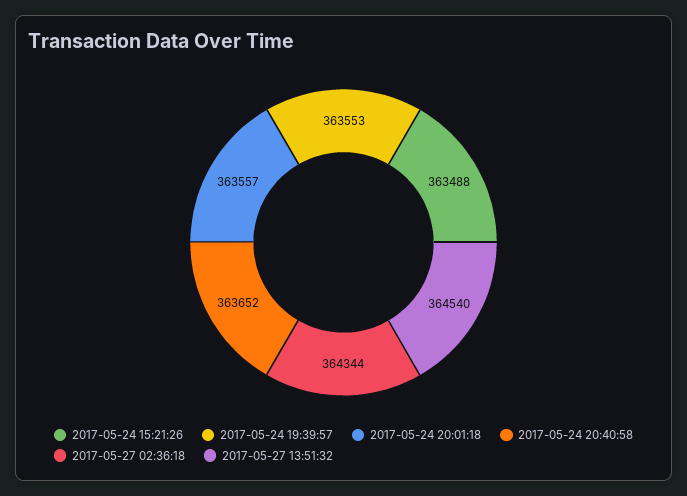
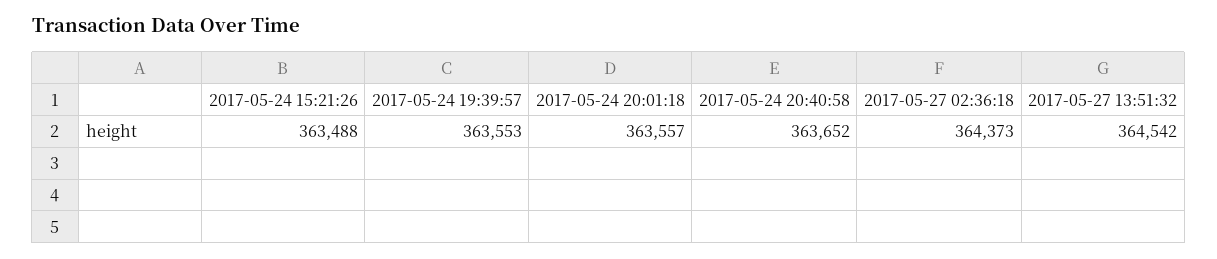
  {
    "2017-05-24 15:21:26": 363488,
    "2017-05-24 19:39:57": 363553,
    "2017-05-24 20:01:18": 363557,
    "2017-05-24 20:40:58": 363652,
-   "2017-05-27 02:36:18": 364344,
+   "2017-05-27 02:36:18": 364373,
-   "2017-05-27 13:51:32": 364540
+   "2017-05-27 13:51:32": 364542
  }

